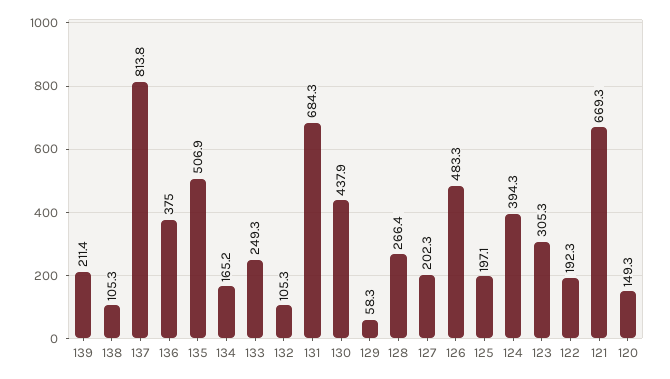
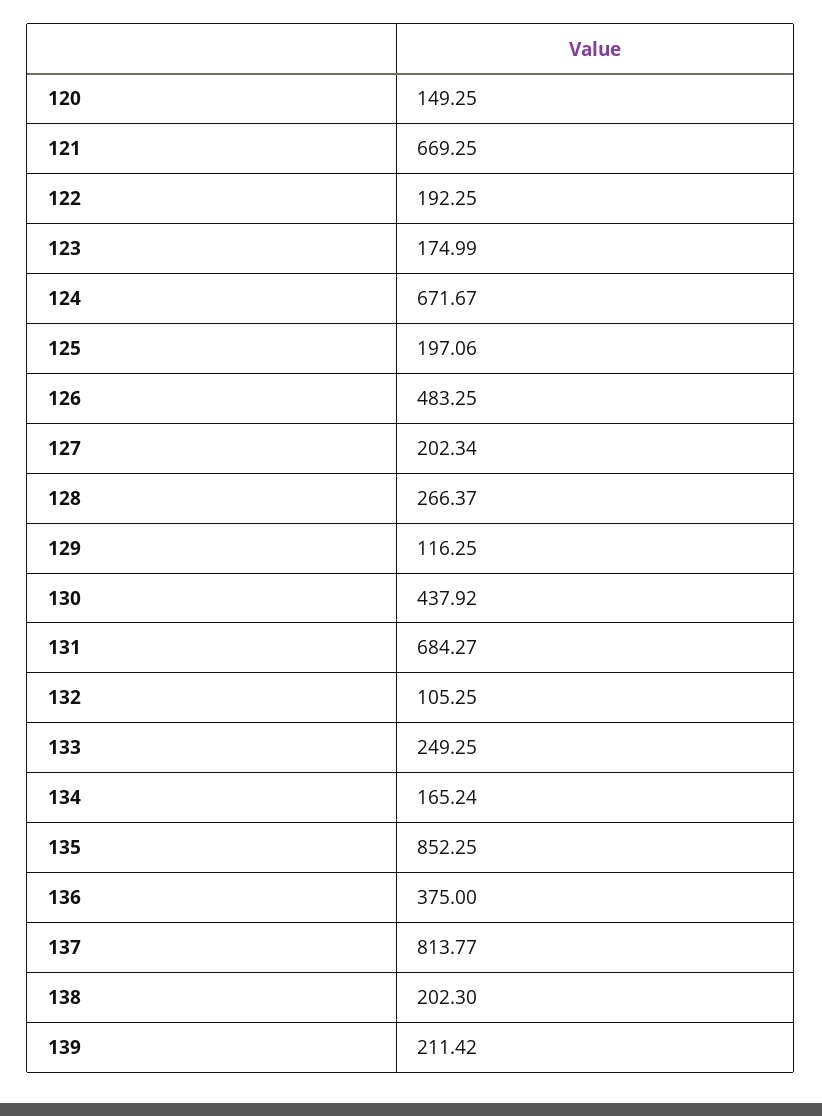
  {
    "139": 211.42,
-   "138": 105.3,
+   "138": 202.3,
    "137": 813.77,
    "136": 375,
-   "135": 506.9,
+   "135": 852.25,
    "134": 165.24,
    "133": 249.25,
    "132": 105.25,
    "131": 684.27,
    "130": 437.92,
-   "129": 58.3,
+   "129": 116.25,
    "128": 266.37,
    "127": 202.34,
    "126": 483.25,
    "125": 197.06,
-   "124": 394.3,
+   "124": 671.67,
-   "123": 305.3,
+   "123": 174.99,
    "122": 192.25,
    "121": 669.25,
    "120": 149.25
  }

